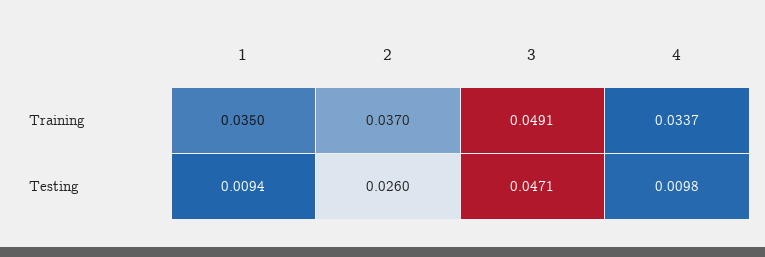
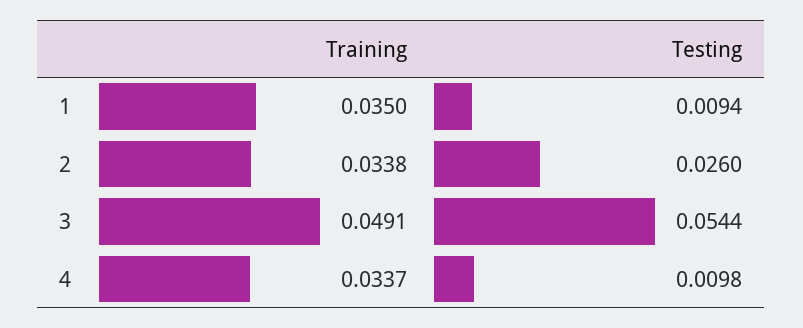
  {
    "1": {
      "Training": 0.035,
      "Testing": 0.0094
    },
    "2": {
-     "Training": 0.037,
+     "Training": 0.0338,
      "Testing": 0.026
    },
    "3": {
      "Training": 0.0491,
-     "Testing": 0.0471
+     "Testing": 0.0544
    },
    "4": {
      "Training": 0.0337,
      "Testing": 0.0098
    }
  }

